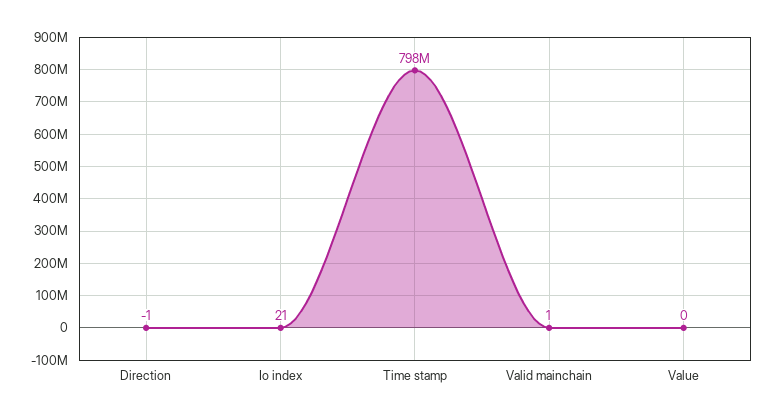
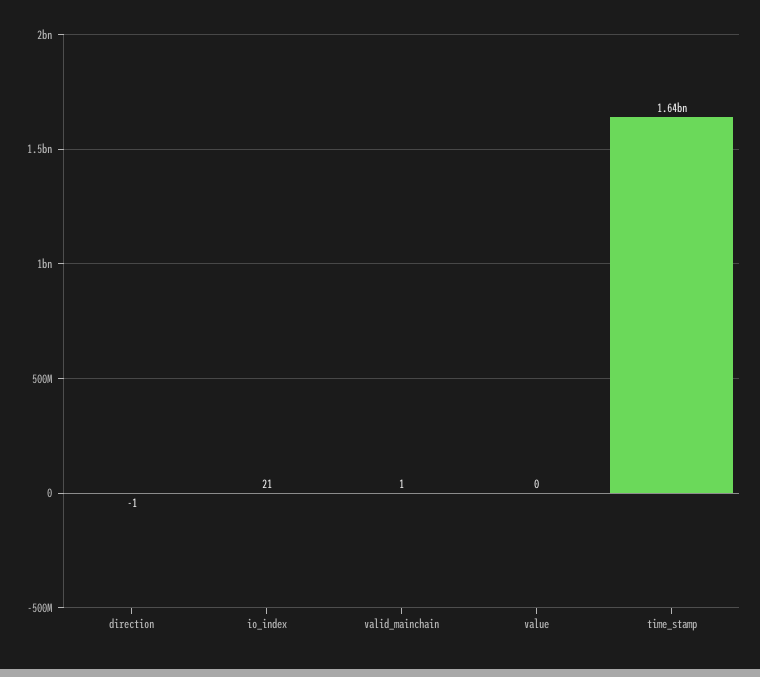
  {
    "Direction": -1,
    "Io index": 21,
-   "Time stamp": 798000000,
+   "Time stamp": 1640000000,
    "Valid mainchain": 1,
    "Value": 0
  }

